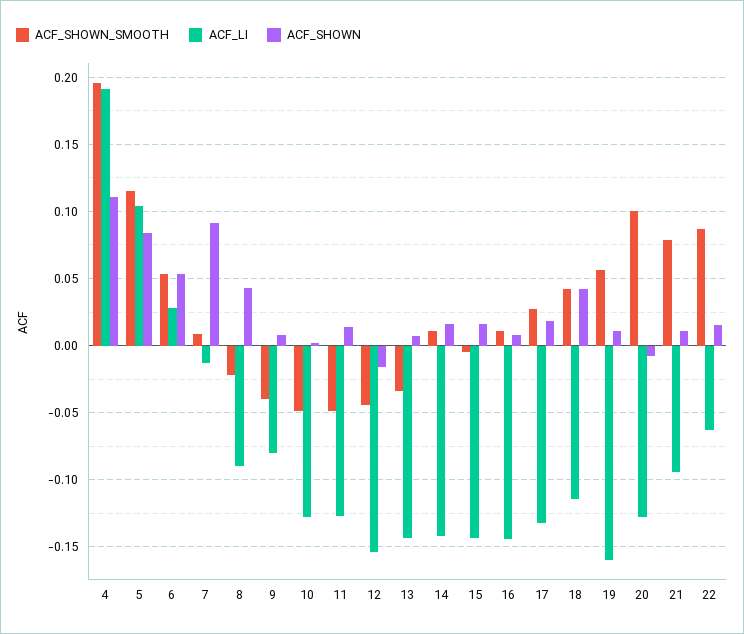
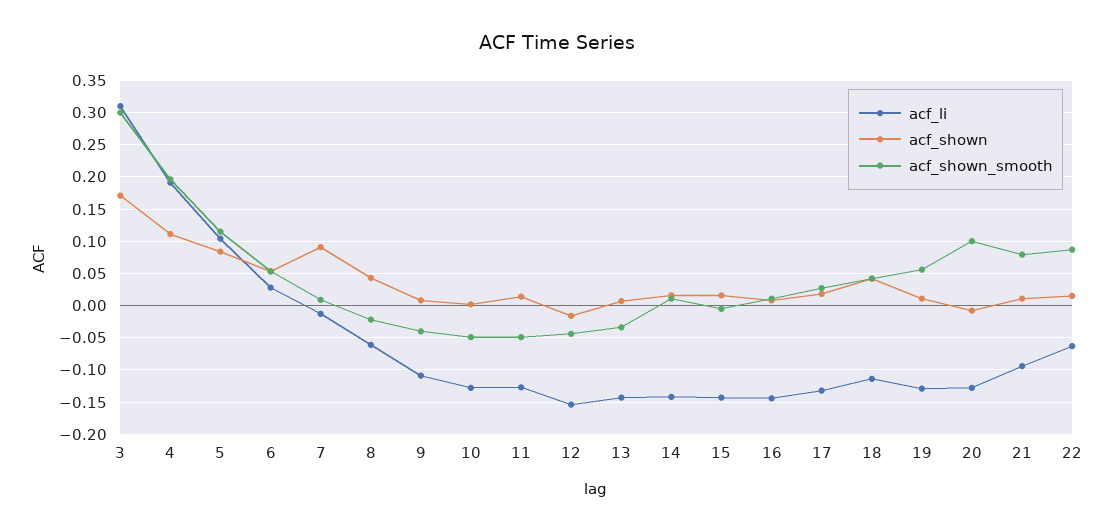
  {
    "ACF_SHOWN_SMOOTH": {
      "4": 0.195,
      "5": 0.115,
      "6": 0.055,
      "7": 0.01,
      "8": -0.02,
      "9": -0.04,
      "10": -0.05,
      "11": -0.05,
      "12": -0.045,
      "13": -0.035,
      "14": 0.01,
      "15": -0.005,
      "16": 0.01,
      "17": 0.025,
      "18": 0.04,
      "19": 0.055,
      "20": 0.1,
      "21": 0.08,
-     "22": 0.085
+     "22": 0.085,
+     "3": 0.3
    },
    "ACF_LI": {
      "4": 0.19,
      "5": 0.105,
      "6": 0.03,
      "7": -0.015,
-     "8": -0.09,
+     "8": -0.06,
-     "9": -0.08,
+     "9": -0.11,
      "10": -0.13,
      "11": -0.125,
      "12": -0.155,
      "13": -0.145,
      "14": -0.14,
      "15": -0.145,
      "16": -0.145,
      "17": -0.13,
      "18": -0.115,
-     "19": -0.16,
+     "19": -0.13,
      "20": -0.13,
      "21": -0.095,
-     "22": -0.065
+     "22": -0.065,
+     "3": 0.31
    },
    "ACF_SHOWN": {
      "4": 0.11,
      "5": 0.085,
      "6": 0.055,
      "7": 0.09,
      "8": 0.045,
      "9": 0.01,
      "10": 0,
      "11": 0.015,
      "12": -0.015,
      "13": 0.005,
      "14": 0.015,
      "15": 0.015,
      "16": 0.01,
      "17": 0.02,
      "18": 0.04,
      "19": 0.01,
      "20": -0.01,
      "21": 0.01,
-     "22": 0.015
+     "22": 0.015,
+     "3": 0.17
    }
  }

